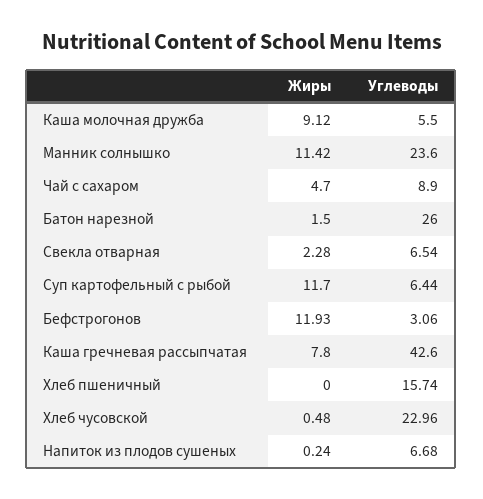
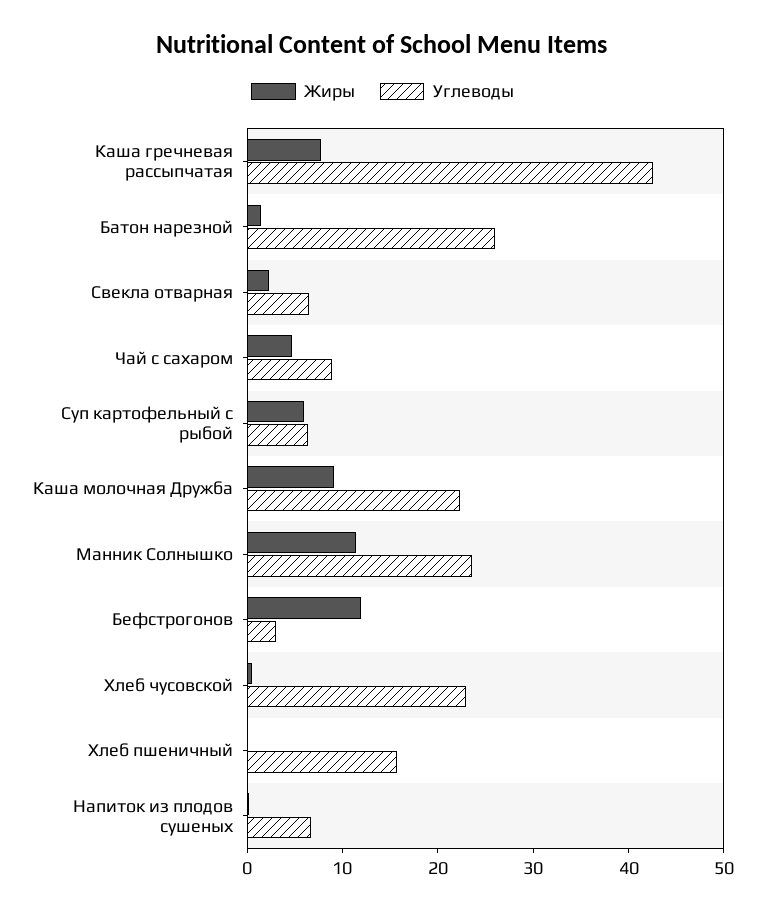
  {
    "Жиры": {
      "Каша молочная дружба": 9.12,
      "Манник солнышко": 11.42,
      "Чай с сахаром": 4.7,
      "Батон нарезной": 1.5,
      "Свекла отварная": 2.28,
-     "Суп картофельный с рыбой": 11.7,
+     "Суп картофельный с рыбой": 6,
      "Бефстрогонов": 11.93,
      "Каша гречневая рассыпчатая": 7.8,
      "Хлеб пшеничный": 0,
      "Хлеб чусовской": 0.48,
      "Напиток из плодов сушеных": 0.24
    },
    "Углеводы": {
-     "Каша молочная дружба": 5.5,
+     "Каша молочная дружба": 22,
      "Манник солнышко": 23.6,
      "Чай с сахаром": 8.9,
      "Батон нарезной": 26,
      "Свекла отварная": 6.54,
      "Суп картофельный с рыбой": 6.44,
      "Бефстрогонов": 3.06,
      "Каша гречневая рассыпчатая": 42.6,
      "Хлеб пшеничный": 15.74,
      "Хлеб чусовской": 22.96,
      "Напиток из плодов сушеных": 6.68
    }
  }

